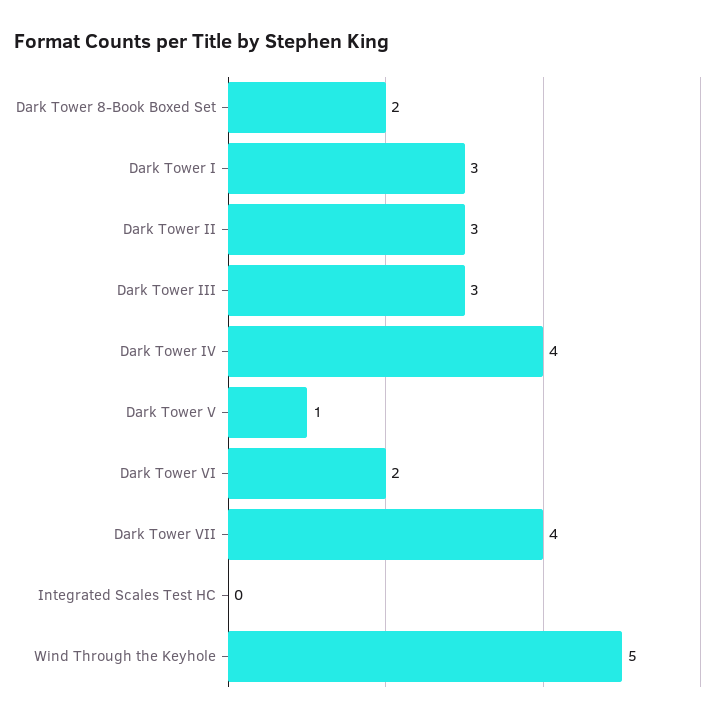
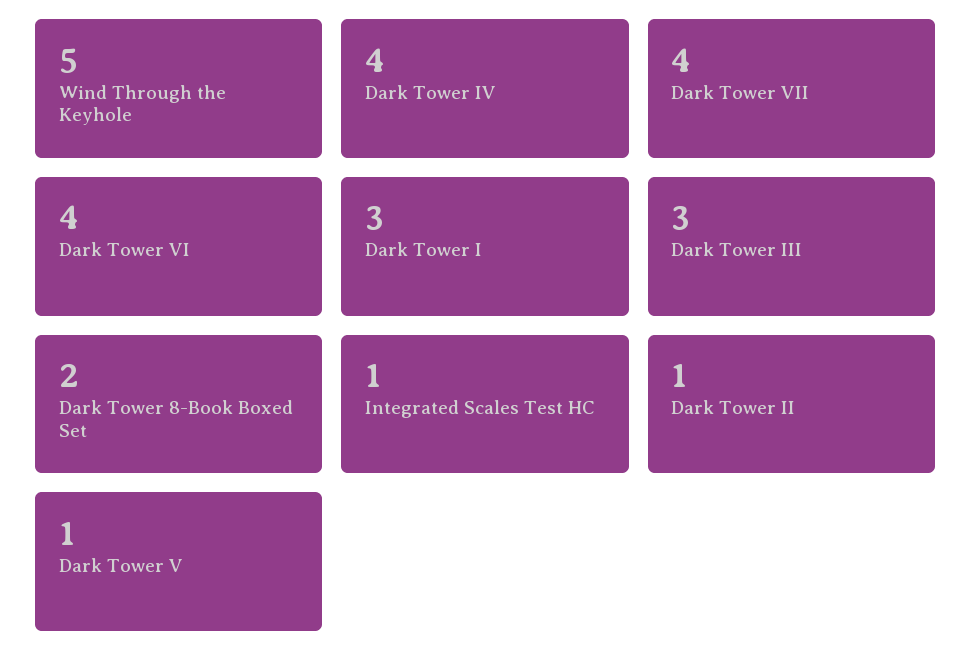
  {
    "Dark Tower 8-Book Boxed Set": 2,
    "Dark Tower I": 3,
-   "Dark Tower II": 3,
+   "Dark Tower II": 1,
    "Dark Tower III": 3,
    "Dark Tower IV": 4,
    "Dark Tower V": 1,
-   "Dark Tower VI": 2,
+   "Dark Tower VI": 4,
    "Dark Tower VII": 4,
-   "Integrated Scales Test HC": 0,
+   "Integrated Scales Test HC": 1,
    "Wind Through the Keyhole": 5
  }

